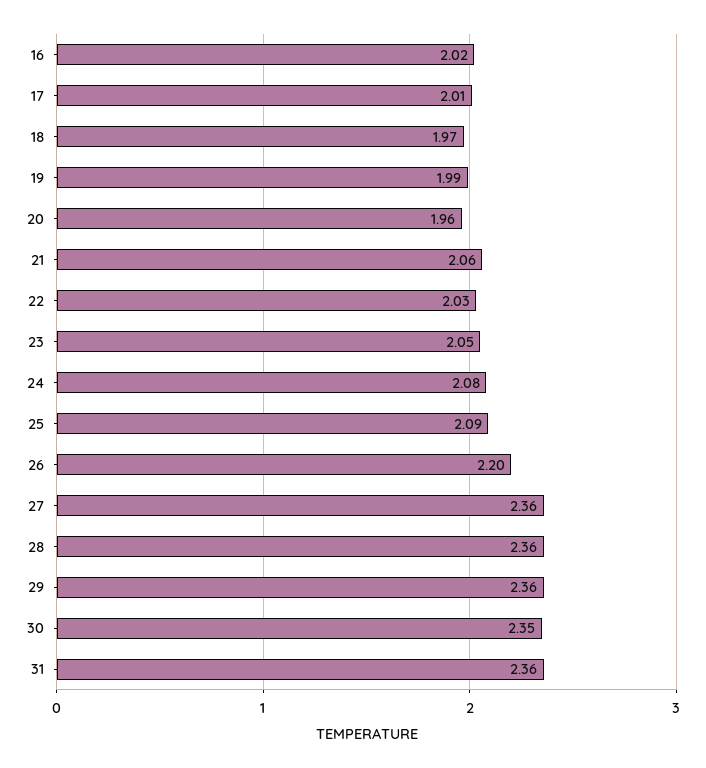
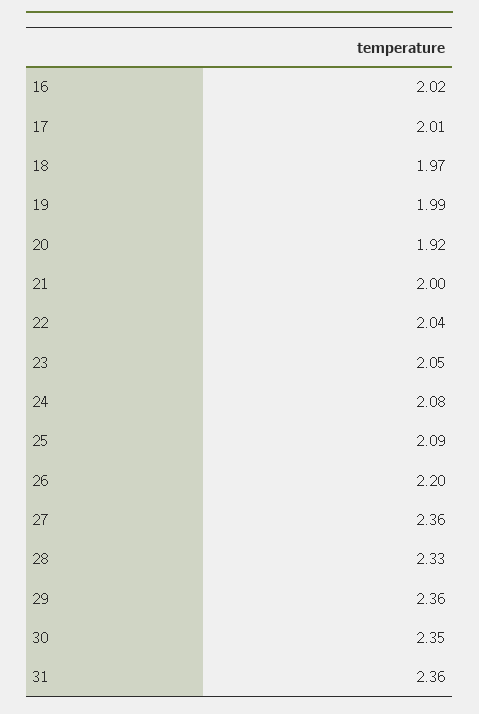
  {
    "16": 2.02,
    "17": 2.01,
    "18": 1.97,
    "19": 1.99,
-   "20": 1.96,
+   "20": 1.92,
-   "21": 2.06,
+   "21": 2,
-   "22": 2.03,
+   "22": 2.04,
    "23": 2.05,
    "24": 2.08,
    "25": 2.09,
    "26": 2.2,
    "27": 2.36,
-   "28": 2.36,
+   "28": 2.33,
    "29": 2.36,
    "30": 2.35,
    "31": 2.36
  }

